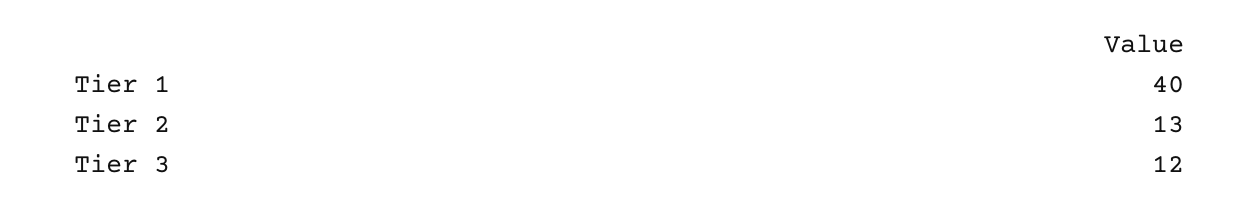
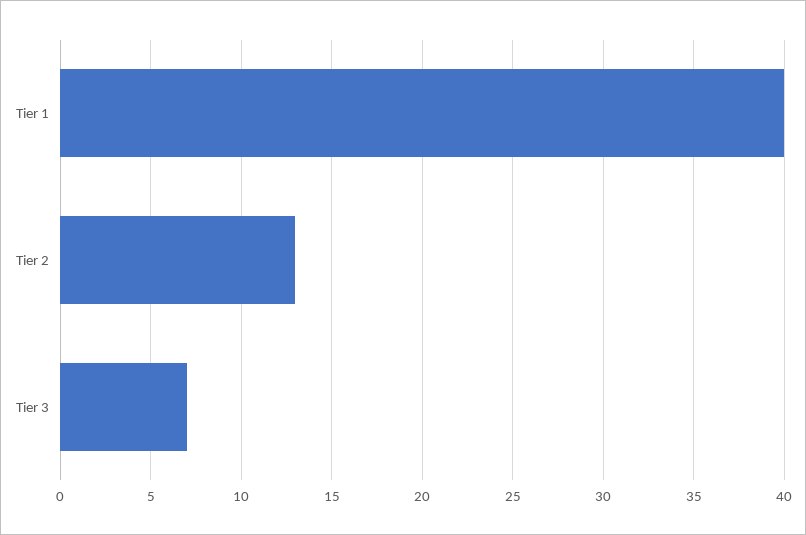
  {
    "Tier 1": 40,
    "Tier 2": 13,
-   "Tier 3": 12
+   "Tier 3": 7
  }

